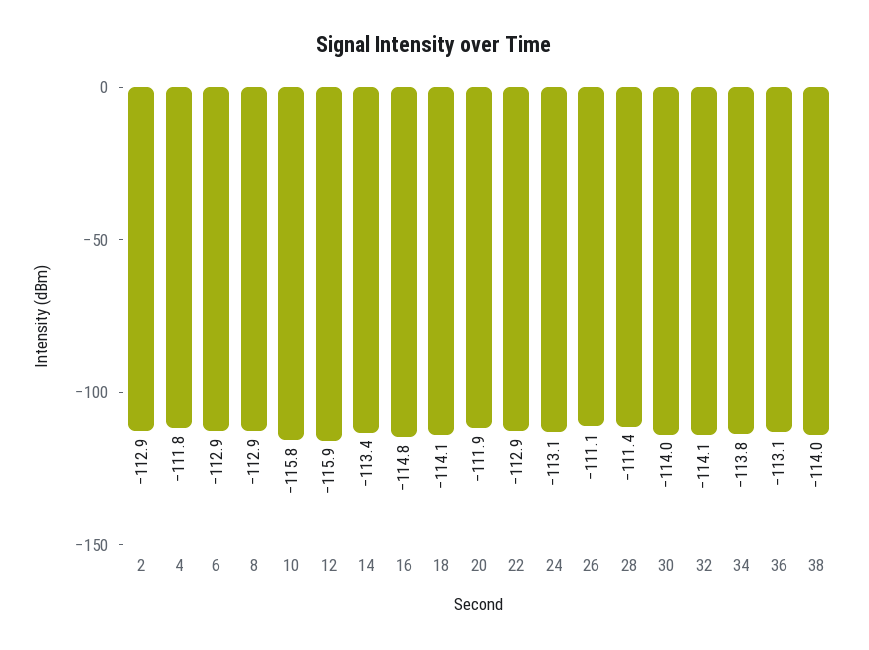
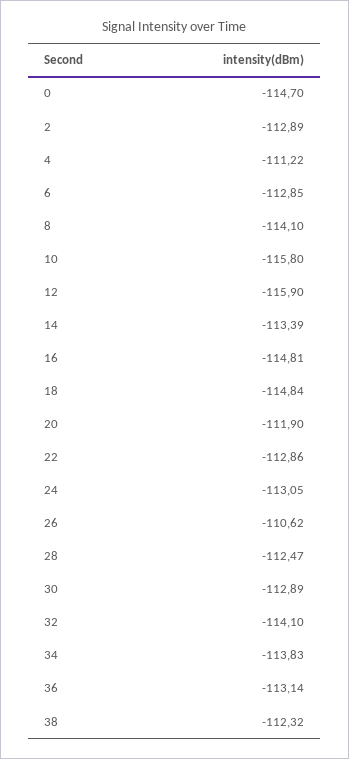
  {
    "2": -112.89,
-   "4": -111.8,
+   "4": -111.22,
    "6": -112.85,
-   "8": -112.9,
+   "8": -114.1,
    "10": -115.8,
    "12": -115.9,
    "14": -113.39,
    "16": -114.81,
-   "18": -114.1,
+   "18": -114.84,
    "20": -111.9,
    "22": -112.86,
    "24": -113.05,
-   "26": -111.1,
+   "26": -110.62,
-   "28": -111.4,
+   "28": -112.47,
-   "30": -114,
+   "30": -112.89,
    "32": -114.1,
    "34": -113.83,
    "36": -113.14,
-   "38": -114
+   "38": -112.32,
+   "0": -114.7
  }

